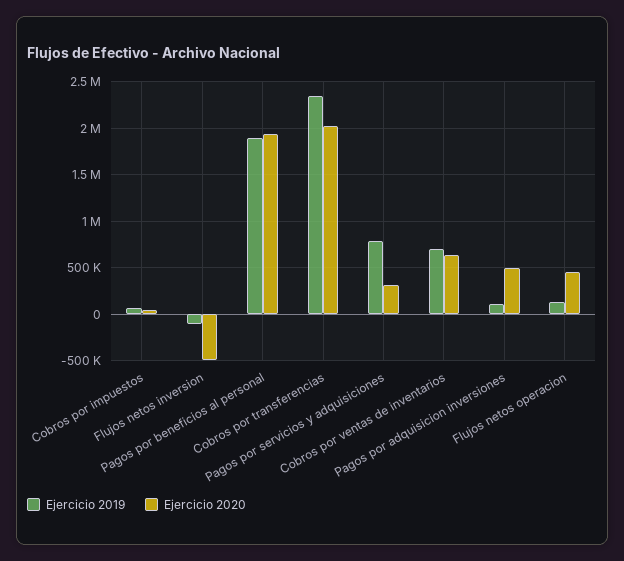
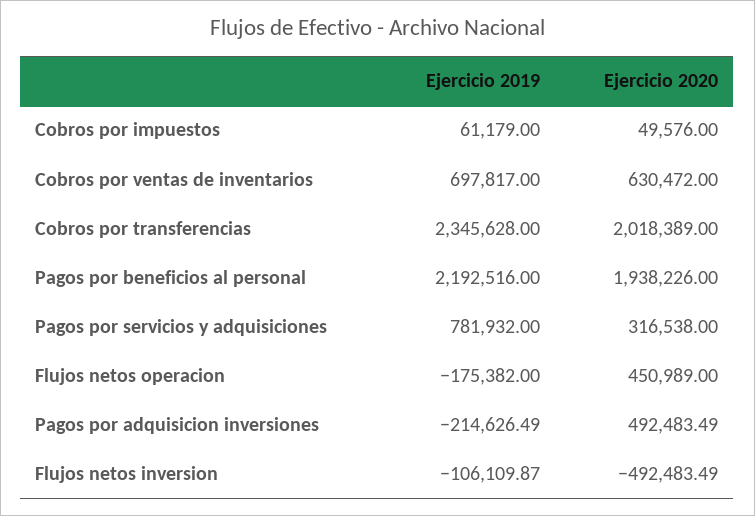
  {
    "Ejercicio 2019": {
      "Cobros por impuestos": 61179,
      "Flujos netos inversion": -106109.87,
-     "Pagos por beneficios al personal": 1900000,
+     "Pagos por beneficios al personal": 2192516,
      "Cobros por transferencias": 2345628,
      "Pagos por servicios y adquisiciones": 781932,
      "Cobros por ventas de inventarios": 697817,
-     "Pagos por adquisicion inversiones": 100000,
+     "Pagos por adquisicion inversiones": -214626.49,
-     "Flujos netos operacion": 100000
+     "Flujos netos operacion": -175382
    },
    "Ejercicio 2020": {
      "Cobros por impuestos": 49576,
      "Flujos netos inversion": -492483.49,
      "Pagos por beneficios al personal": 1938226,
      "Cobros por transferencias": 2018389,
      "Pagos por servicios y adquisiciones": 316538,
      "Cobros por ventas de inventarios": 630472,
      "Pagos por adquisicion inversiones": 492483.49,
      "Flujos netos operacion": 450989
    }
  }

